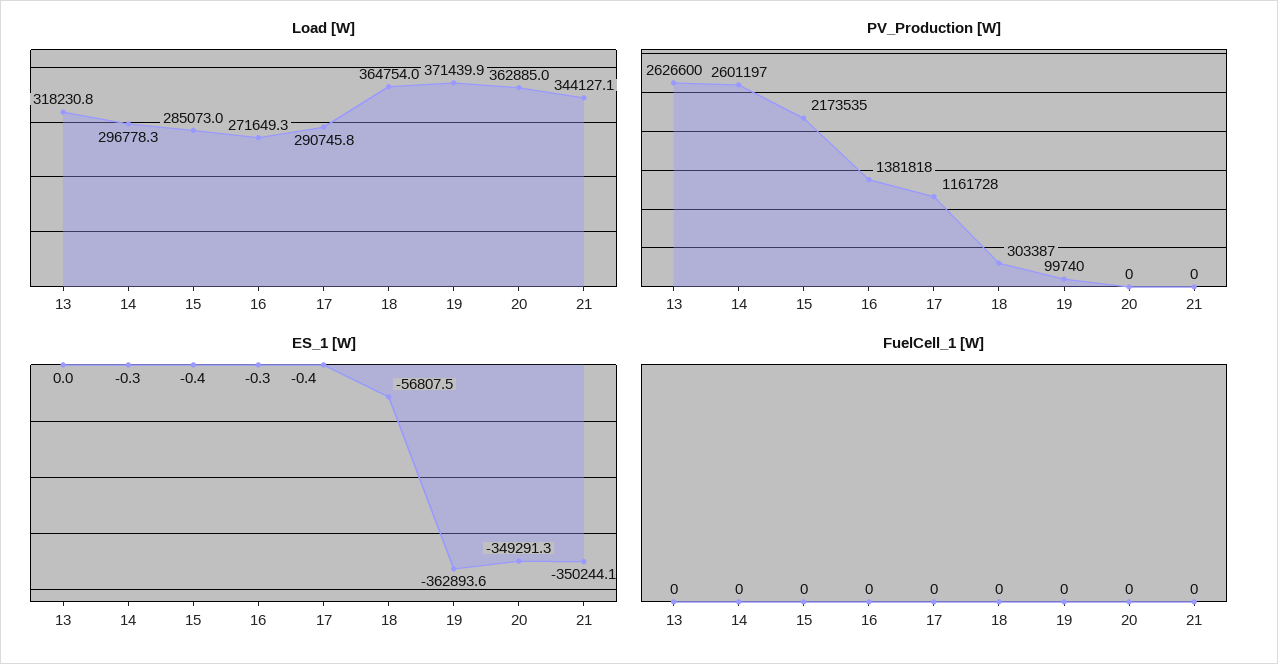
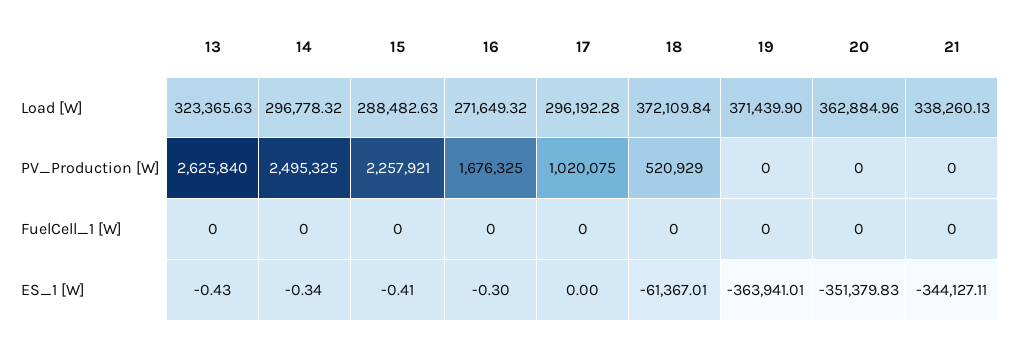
  {
    "Load [W]": {
-     "13": 318230.8,
+     "13": 323365.63,
      "14": 296778.32,
-     "15": 285073,
+     "15": 288482.63,
      "16": 271649.32,
-     "17": 290745.8,
+     "17": 296192.28,
-     "18": 364754,
+     "18": 372109.84,
      "19": 371439.9,
      "20": 362884.96,
-     "21": 344127.1
+     "21": 338260.13
    },
    "PV_Production [W]": {
-     "13": 2626600,
+     "13": 2625840,
-     "14": 2601197,
+     "14": 2495325,
-     "15": 2173535,
+     "15": 2257921,
-     "16": 1381818,
+     "16": 1676325,
-     "17": 1161728,
+     "17": 1020075,
-     "18": 303387,
+     "18": 520929,
-     "19": 99740,
+     "19": 0,
      "20": 0,
      "21": 0
    },
    "ES_1 [W]": {
-     "13": 0,
+     "13": -0.43,
      "14": -0.34,
      "15": -0.41,
      "16": -0.3,
-     "17": -0.4,
+     "17": 0,
-     "18": -56807.5,
+     "18": -61367.01,
-     "19": -362893.6,
+     "19": -363941.01,
-     "20": -349291.3,
+     "20": -351379.83,
-     "21": -350244.1
+     "21": -344127.11
    },
    "FuelCell_1 [W]": {
      "13": 0,
      "14": 0,
      "15": 0,
      "16": 0,
      "17": 0,
      "18": 0,
      "19": 0,
      "20": 0,
      "21": 0
    }
  }

